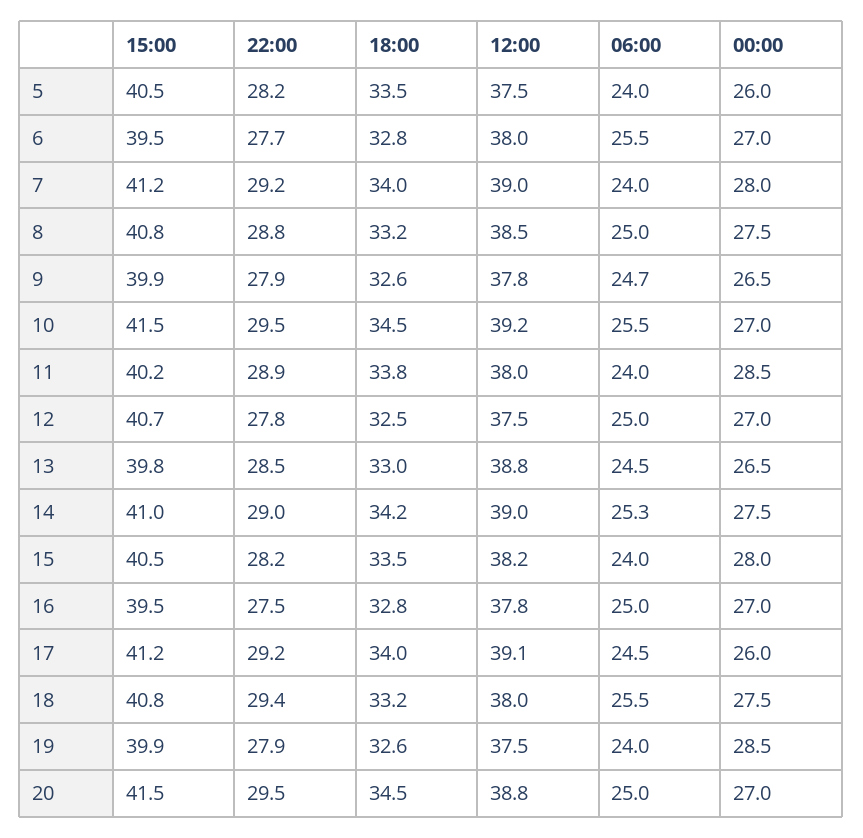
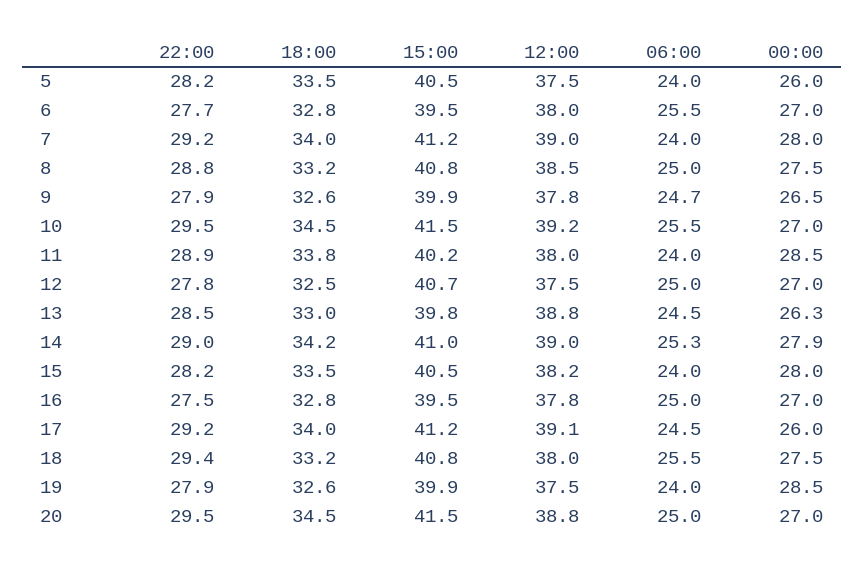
  {
    "15:00": {
      "5": 40.5,
      "6": 39.5,
      "7": 41.2,
      "8": 40.8,
      "9": 39.9,
      "10": 41.5,
      "11": 40.2,
      "12": 40.7,
      "13": 39.8,
      "14": 41,
      "15": 40.5,
      "16": 39.5,
      "17": 41.2,
      "18": 40.8,
      "19": 39.9,
      "20": 41.5
    },
    "22:00": {
      "5": 28.2,
      "6": 27.7,
      "7": 29.2,
      "8": 28.8,
      "9": 27.9,
      "10": 29.5,
      "11": 28.9,
      "12": 27.8,
      "13": 28.5,
      "14": 29,
      "15": 28.2,
      "16": 27.5,
      "17": 29.2,
      "18": 29.4,
      "19": 27.9,
      "20": 29.5
    },
    "18:00": {
      "5": 33.5,
      "6": 32.8,
      "7": 34,
      "8": 33.2,
      "9": 32.6,
      "10": 34.5,
      "11": 33.8,
      "12": 32.5,
      "13": 33,
      "14": 34.2,
      "15": 33.5,
      "16": 32.8,
      "17": 34,
      "18": 33.2,
      "19": 32.6,
      "20": 34.5
    },
    "12:00": {
      "5": 37.5,
      "6": 38,
      "7": 39,
      "8": 38.5,
      "9": 37.8,
      "10": 39.2,
      "11": 38,
      "12": 37.5,
      "13": 38.8,
      "14": 39,
      "15": 38.2,
      "16": 37.8,
      "17": 39.1,
      "18": 38,
      "19": 37.5,
      "20": 38.8
    },
    "06:00": {
      "5": 24,
      "6": 25.5,
      "7": 24,
      "8": 25,
      "9": 24.7,
      "10": 25.5,
      "11": 24,
      "12": 25,
      "13": 24.5,
      "14": 25.3,
      "15": 24,
      "16": 25,
      "17": 24.5,
      "18": 25.5,
      "19": 24,
      "20": 25
    },
    "00:00": {
      "5": 26,
      "6": 27,
      "7": 28,
      "8": 27.5,
      "9": 26.5,
      "10": 27,
      "11": 28.5,
      "12": 27,
-     "13": 26.5,
+     "13": 26.3,
-     "14": 27.5,
+     "14": 27.9,
      "15": 28,
      "16": 27,
      "17": 26,
      "18": 27.5,
      "19": 28.5,
      "20": 27
    }
  }

